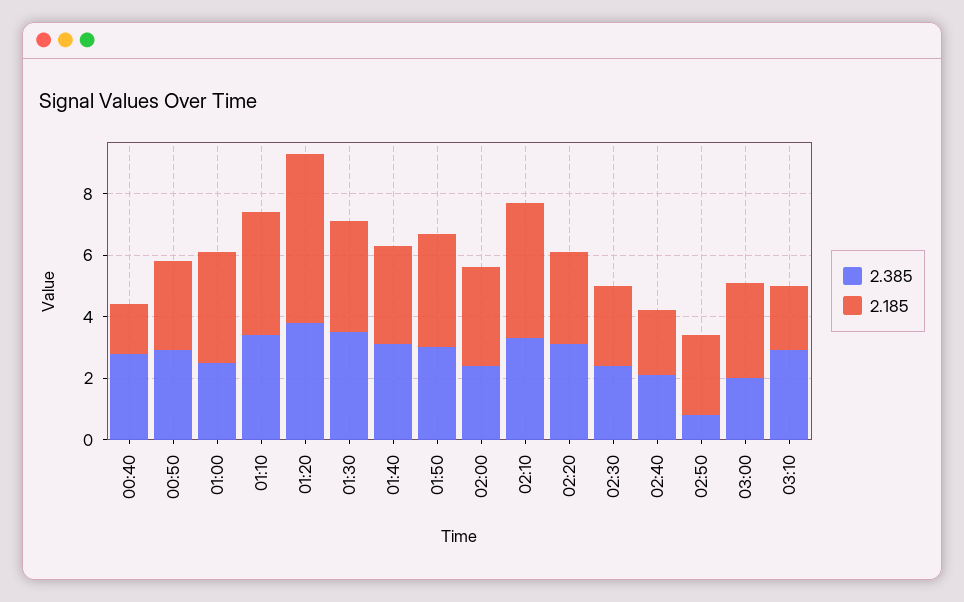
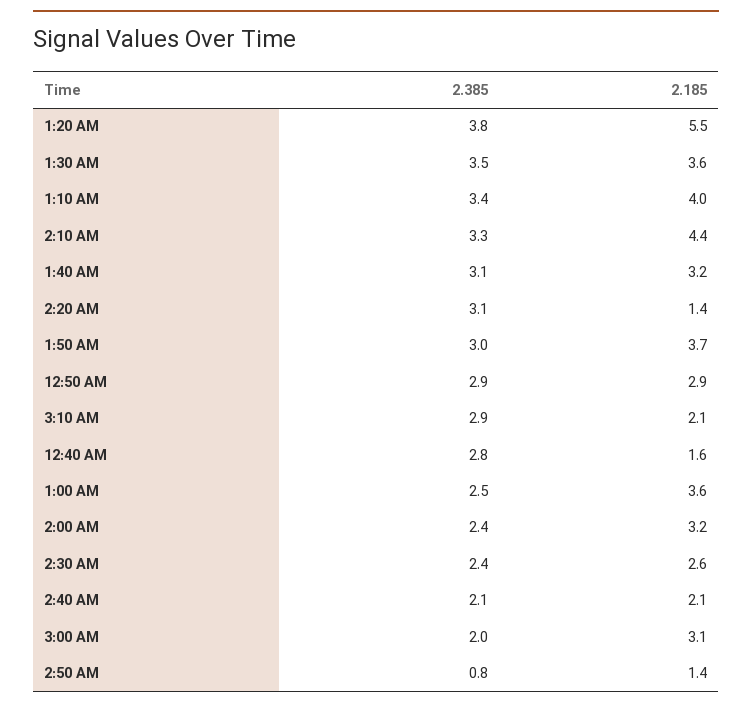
  {
    "2.385": {
      "00:40": 2.8,
      "00:50": 2.9,
      "01:00": 2.5,
      "01:10": 3.4,
      "01:20": 3.8,
      "01:30": 3.5,
      "01:40": 3.1,
      "01:50": 3,
      "02:00": 2.4,
      "02:10": 3.3,
      "02:20": 3.1,
      "02:30": 2.4,
      "02:40": 2.1,
      "02:50": 0.8,
      "03:00": 2,
      "03:10": 2.9
    },
    "2.185": {
      "00:40": 1.6,
      "00:50": 2.9,
      "01:00": 3.6,
      "01:10": 4,
      "01:20": 5.5,
      "01:30": 3.6,
      "01:40": 3.2,
      "01:50": 3.7,
      "02:00": 3.2,
      "02:10": 4.4,
-     "02:20": 3,
+     "02:20": 1.4,
      "02:30": 2.6,
      "02:40": 2.1,
-     "02:50": 2.5,
+     "02:50": 1.4,
      "03:00": 3.1,
      "03:10": 2.1
    }
  }

